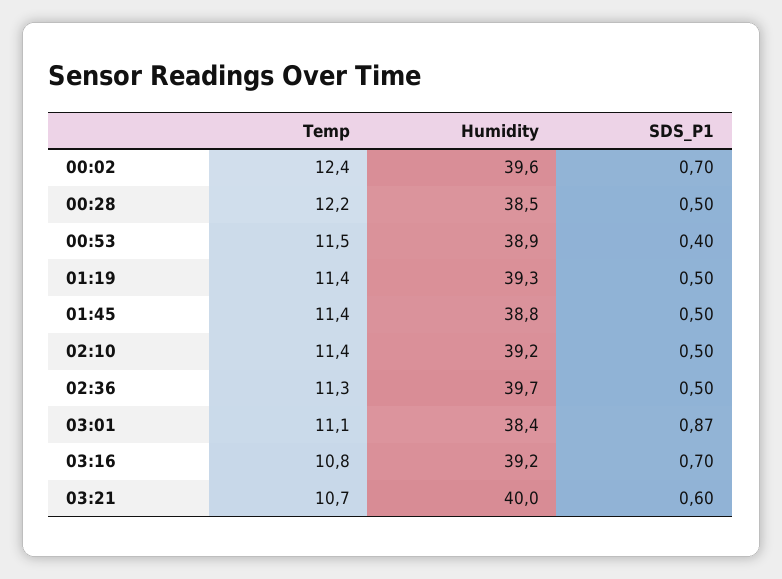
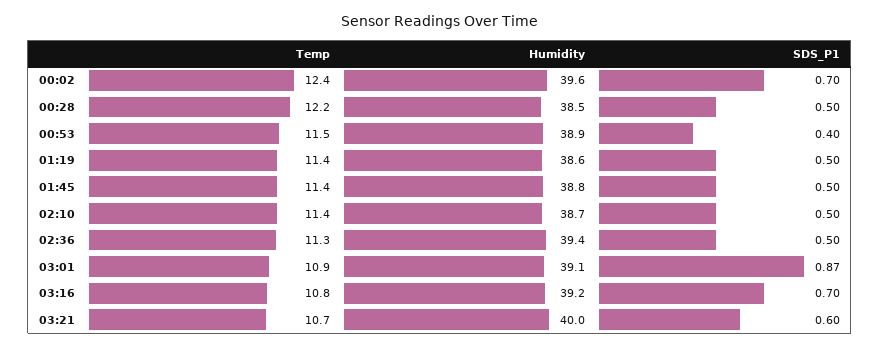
  {
    "Temp": {
      "00:02": 12.4,
      "00:28": 12.2,
      "00:53": 11.5,
      "01:19": 11.4,
      "01:45": 11.4,
      "02:10": 11.4,
      "02:36": 11.3,
-     "03:01": 11.1,
+     "03:01": 10.9,
      "03:16": 10.8,
      "03:21": 10.7
    },
    "Humidity": {
      "00:02": 39.6,
      "00:28": 38.5,
      "00:53": 38.9,
-     "01:19": 39.3,
+     "01:19": 38.6,
      "01:45": 38.8,
-     "02:10": 39.2,
+     "02:10": 38.7,
-     "02:36": 39.7,
+     "02:36": 39.4,
-     "03:01": 38.4,
+     "03:01": 39.1,
      "03:16": 39.2,
      "03:21": 40
    },
    "SDS_P1": {
      "00:02": 0.7,
      "00:28": 0.5,
      "00:53": 0.4,
      "01:19": 0.5,
      "01:45": 0.5,
      "02:10": 0.5,
      "02:36": 0.5,
      "03:01": 0.87,
      "03:16": 0.7,
      "03:21": 0.6
    }
  }

